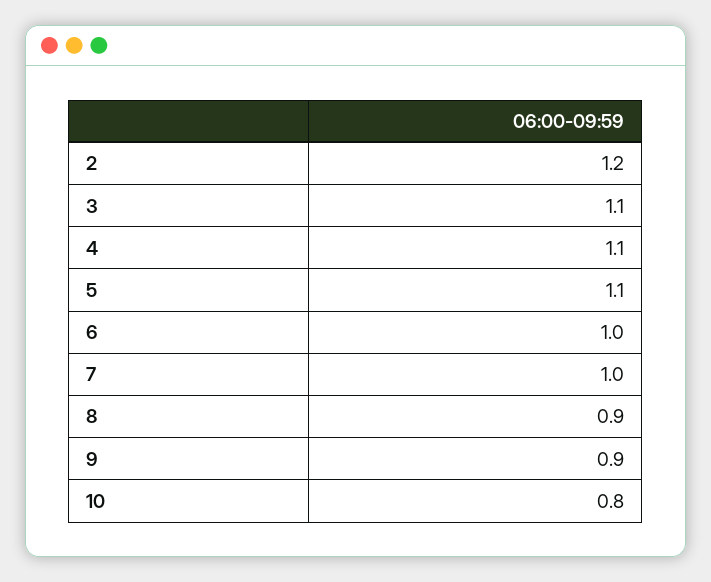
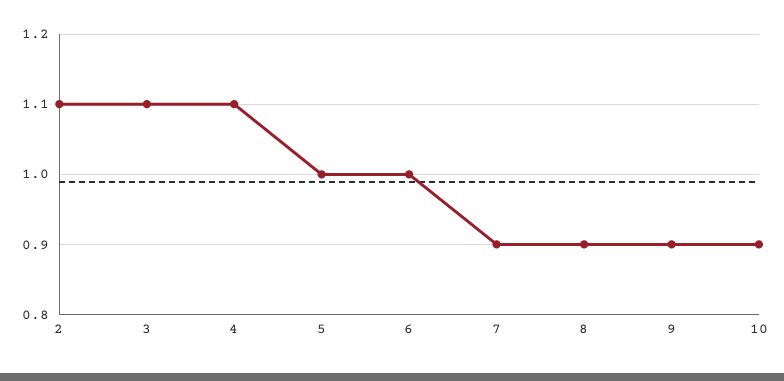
  {
-   "2": 1.2,
+   "2": 1.1,
    "3": 1.1,
    "4": 1.1,
-   "5": 1.1,
+   "5": 1,
    "6": 1,
-   "7": 1,
+   "7": 0.9,
    "8": 0.9,
    "9": 0.9,
-   "10": 0.8
+   "10": 0.9
  }

